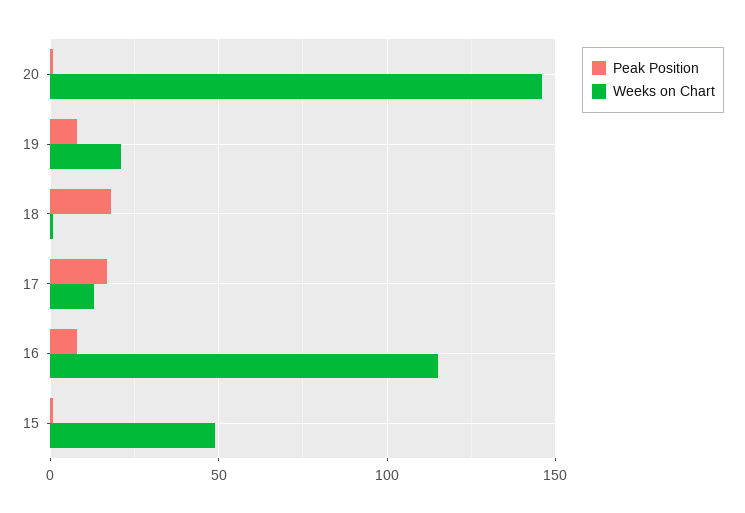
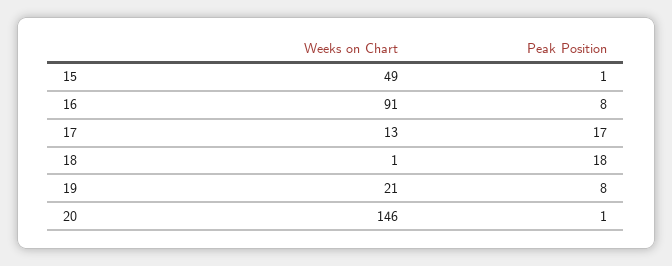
  {
    "Peak Position": {
      "20": 1,
      "19": 8,
      "18": 18,
      "17": 17,
      "16": 8,
      "15": 1
    },
    "Weeks on Chart": {
      "20": 146,
      "19": 21,
      "18": 1,
      "17": 13,
-     "16": 115,
+     "16": 91,
      "15": 49
    }
  }

